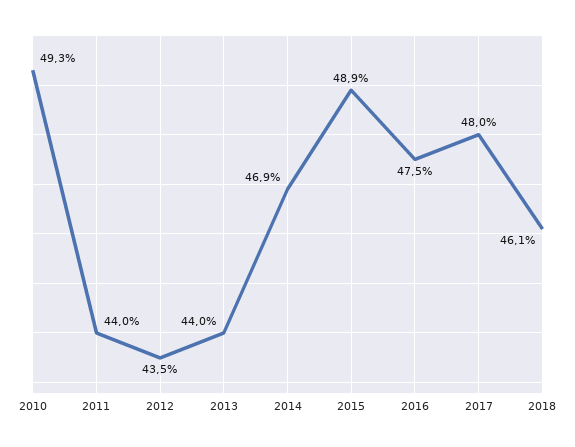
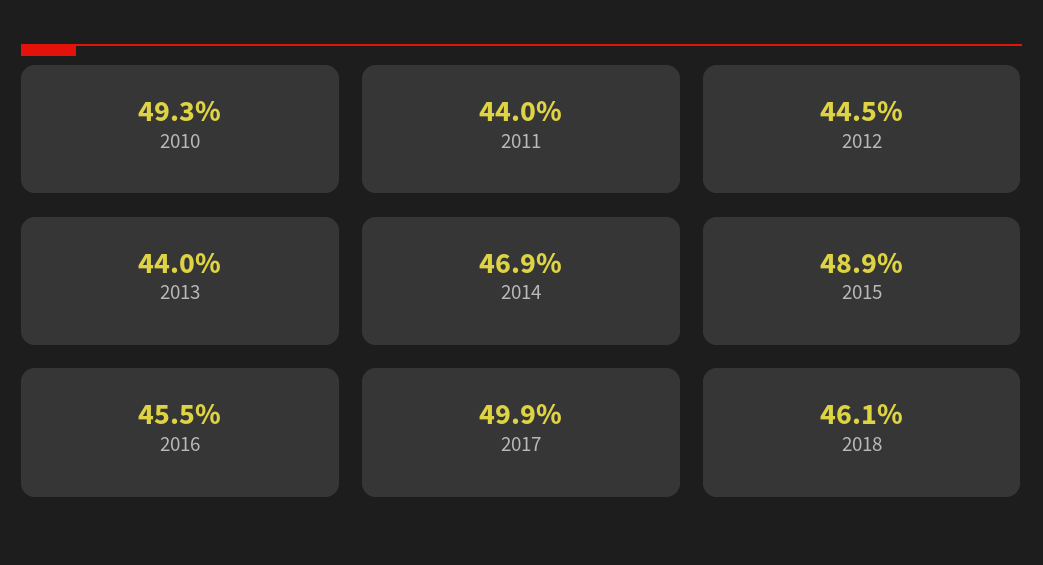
  {
    "2010": 49.3,
    "2011": 44,
-   "2012": 43.5,
+   "2012": 44.5,
    "2013": 44,
    "2014": 46.9,
    "2015": 48.9,
-   "2016": 47.5,
+   "2016": 45.5,
-   "2017": 48,
+   "2017": 49.9,
    "2018": 46.1
  }

